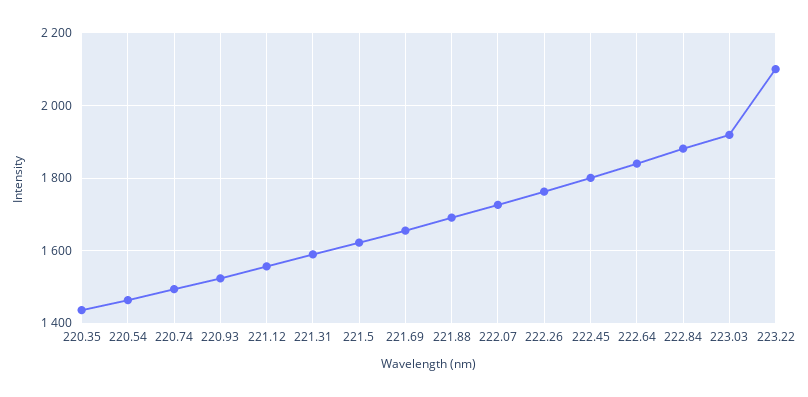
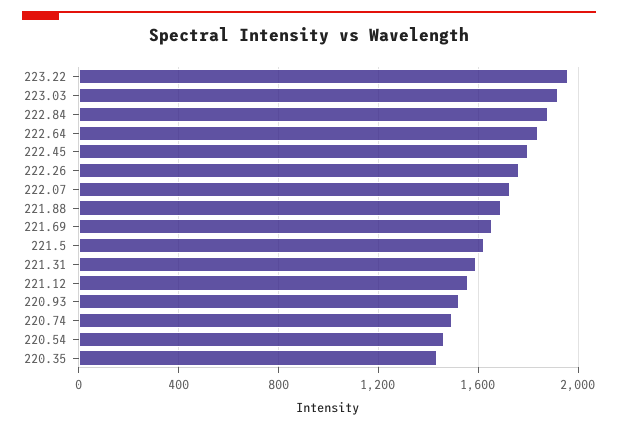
  {
    "220.35": 1440,
    "220.54": 1460,
    "220.74": 1500,
    "220.93": 1520,
    "221.12": 1560,
    "221.31": 1600,
    "221.5": 1620,
    "221.69": 1660,
    "221.88": 1700,
    "222.07": 1720,
    "222.26": 1760,
    "222.45": 1800,
    "222.64": 1840,
    "222.84": 1880,
    "223.03": 1920,
-   "223.22": 2100
+   "223.22": 1950
  }

